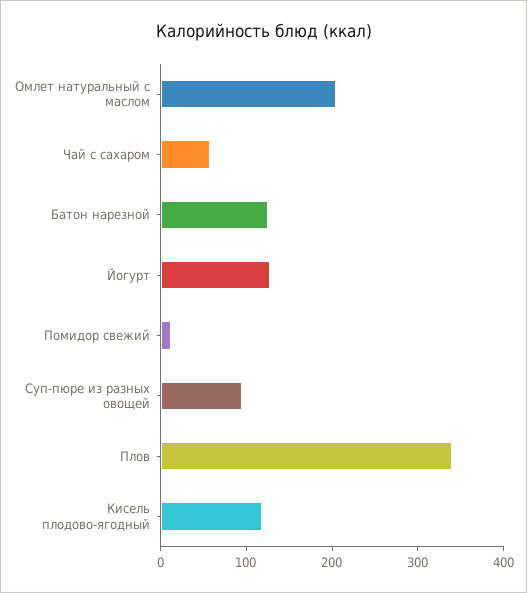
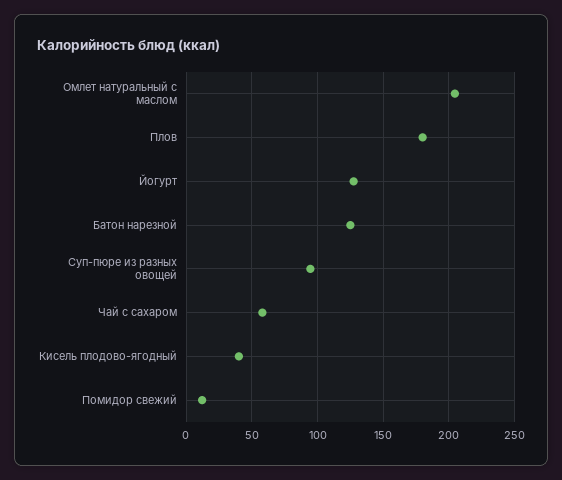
  {
    "Омлет натуральный с маслом": 205,
    "Чай с сахаром": 60,
    "Батон нарезной": 125,
    "Йогурт": 130,
    "Помидор свежий": 10,
    "Суп-пюре из разных овощей": 95,
-   "Плов": 340,
+   "Плов": 180,
-   "Кисель плодово-ягодный": 120
+   "Кисель плодово-ягодный": 40
  }

